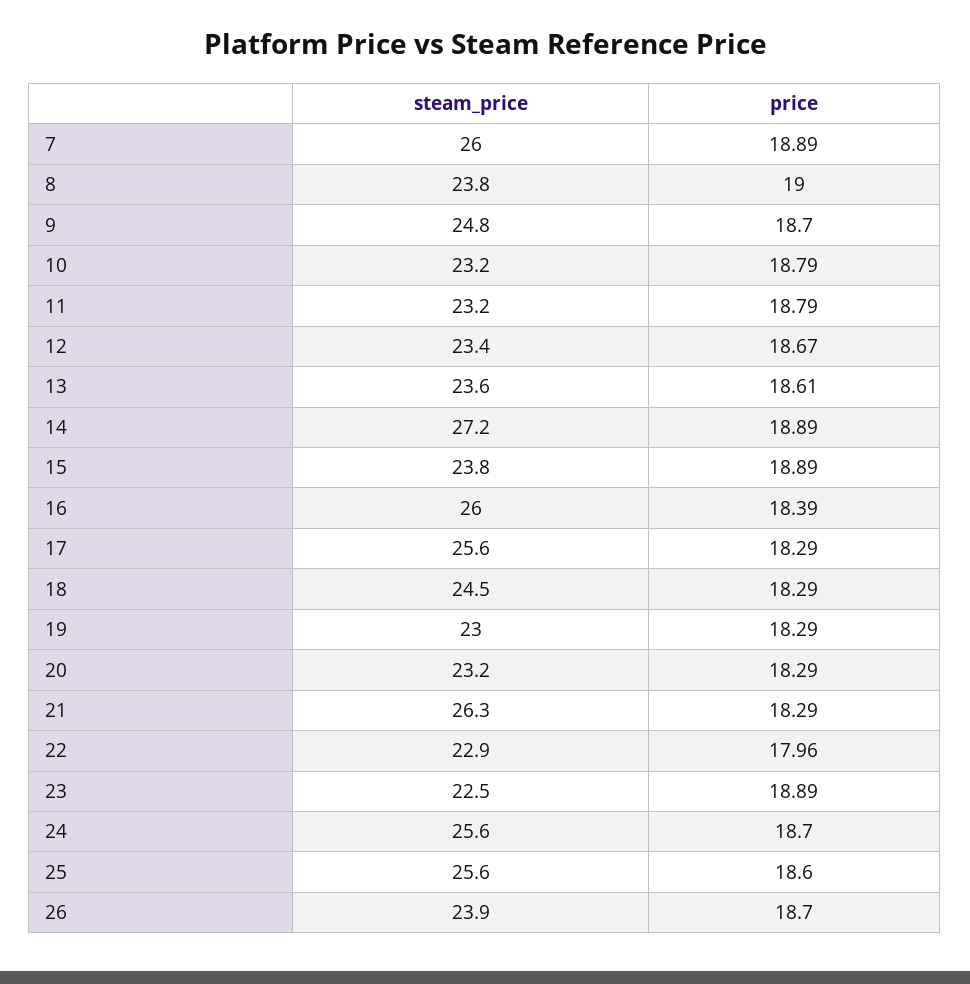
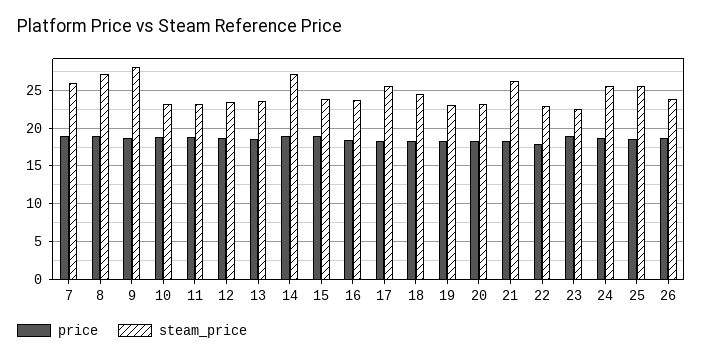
  {
    "steam_price": {
      "7": 26,
-     "8": 23.8,
+     "8": 27,
-     "9": 24.8,
+     "9": 28,
      "10": 23.2,
      "11": 23.2,
      "12": 23.4,
      "13": 23.6,
      "14": 27.2,
      "15": 23.8,
-     "16": 26,
+     "16": 24,
      "17": 25.6,
      "18": 24.5,
      "19": 23,
      "20": 23.2,
      "21": 26.3,
      "22": 22.9,
      "23": 22.5,
      "24": 25.6,
      "25": 25.6,
      "26": 23.9
    },
    "price": {
      "7": 18.89,
      "8": 19,
      "9": 18.7,
      "10": 18.79,
      "11": 18.79,
      "12": 18.67,
      "13": 18.61,
      "14": 18.89,
      "15": 18.89,
      "16": 18.39,
      "17": 18.29,
      "18": 18.29,
      "19": 18.29,
      "20": 18.29,
      "21": 18.29,
      "22": 17.96,
      "23": 18.89,
      "24": 18.7,
      "25": 18.6,
      "26": 18.7
    }
  }

